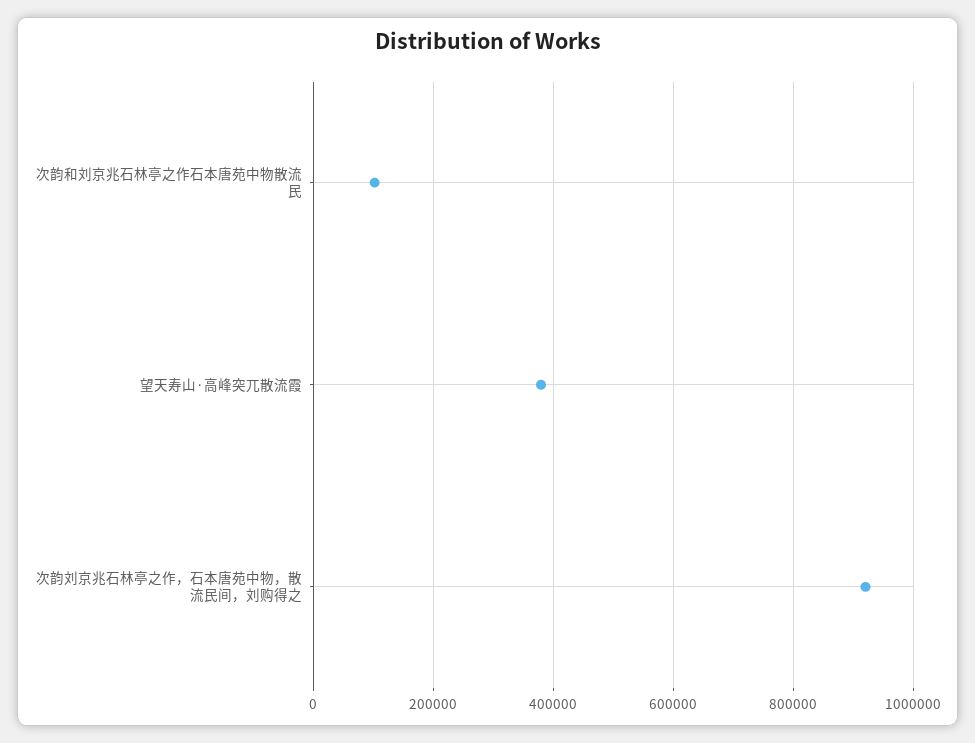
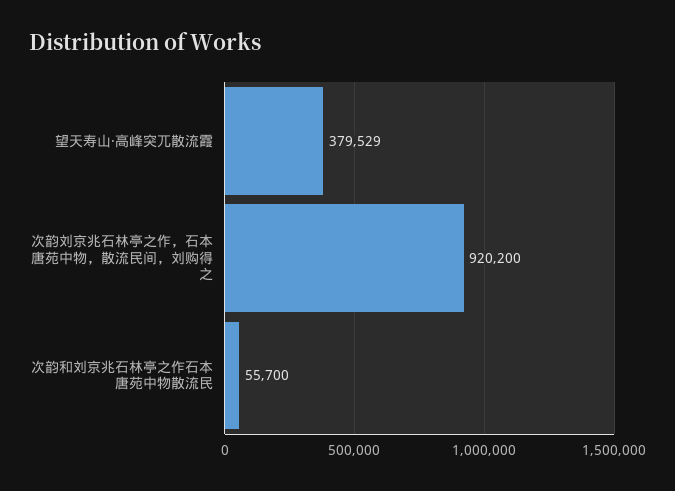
  {
-   "次韵和刘京兆石林亭之作石本唐苑中物散流民": 100000,
+   "次韵和刘京兆石林亭之作石本唐苑中物散流民": 55700,
    "望天寿山·高峰突兀散流霞": 379529,
    "次韵刘京兆石林亭之作，石本唐苑中物，散流民间，刘购得之": 920200
  }

